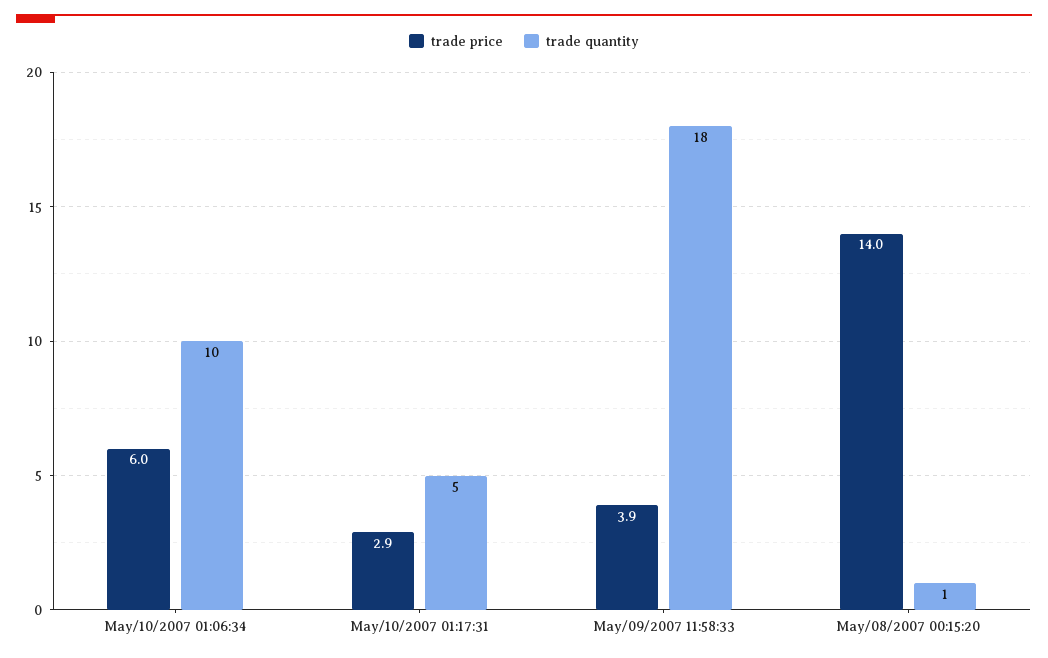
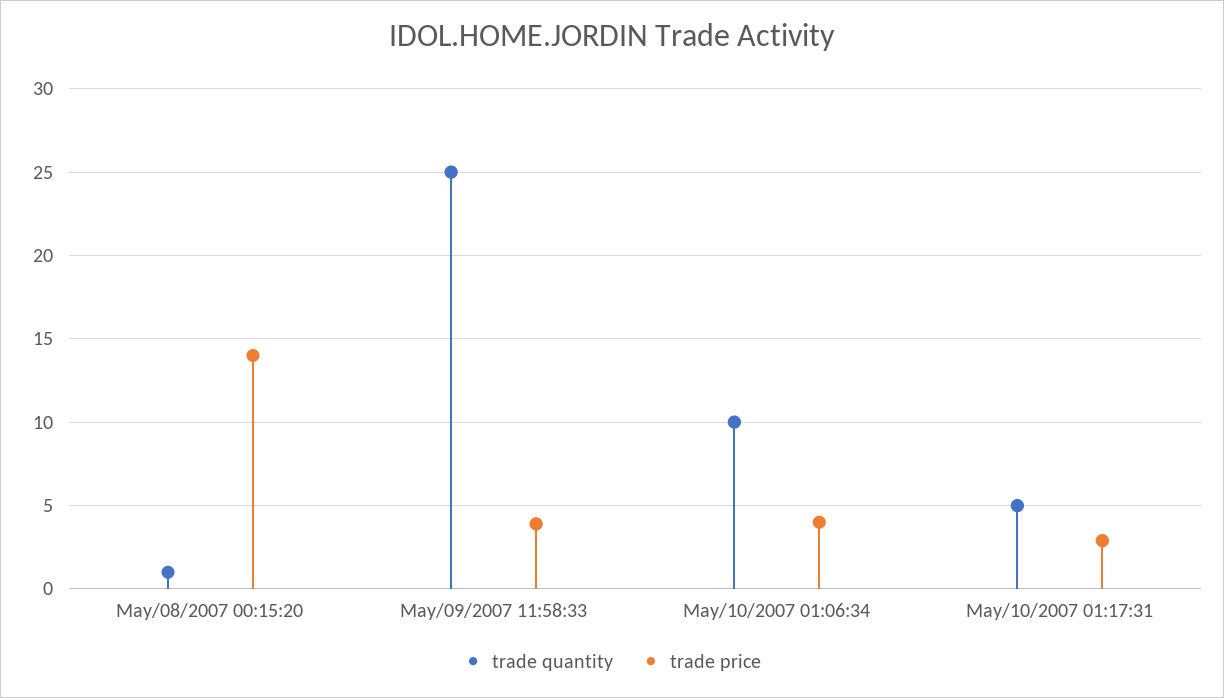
  {
    "trade price": {
-     "May/10/2007 01:06:34": 6,
+     "May/10/2007 01:06:34": 4,
      "May/10/2007 01:17:31": 2.9,
      "May/09/2007 11:58:33": 3.9,
      "May/08/2007 00:15:20": 14
    },
    "trade quantity": {
      "May/10/2007 01:06:34": 10,
      "May/10/2007 01:17:31": 5,
-     "May/09/2007 11:58:33": 18,
+     "May/09/2007 11:58:33": 25,
      "May/08/2007 00:15:20": 1
    }
  }

